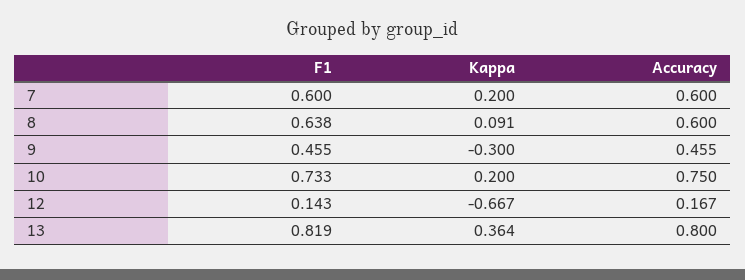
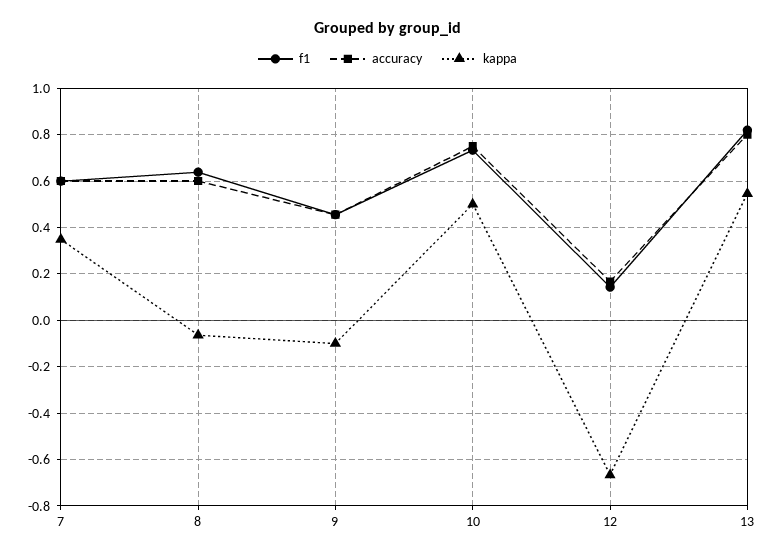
  {
    "F1": {
      "7": 0.6,
      "8": 0.638,
      "9": 0.455,
      "10": 0.733,
      "12": 0.143,
      "13": 0.819
    },
    "Kappa": {
-     "7": 0.2,
+     "7": 0.35,
-     "8": 0.091,
+     "8": -0.05,
-     "9": -0.3,
+     "9": -0.1,
-     "10": 0.2,
+     "10": 0.5,
      "12": -0.667,
-     "13": 0.364
+     "13": 0.55
    },
    "Accuracy": {
      "7": 0.6,
      "8": 0.6,
      "9": 0.455,
      "10": 0.75,
      "12": 0.167,
      "13": 0.8
    }
  }

